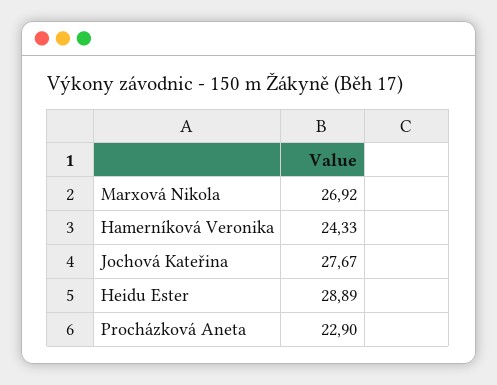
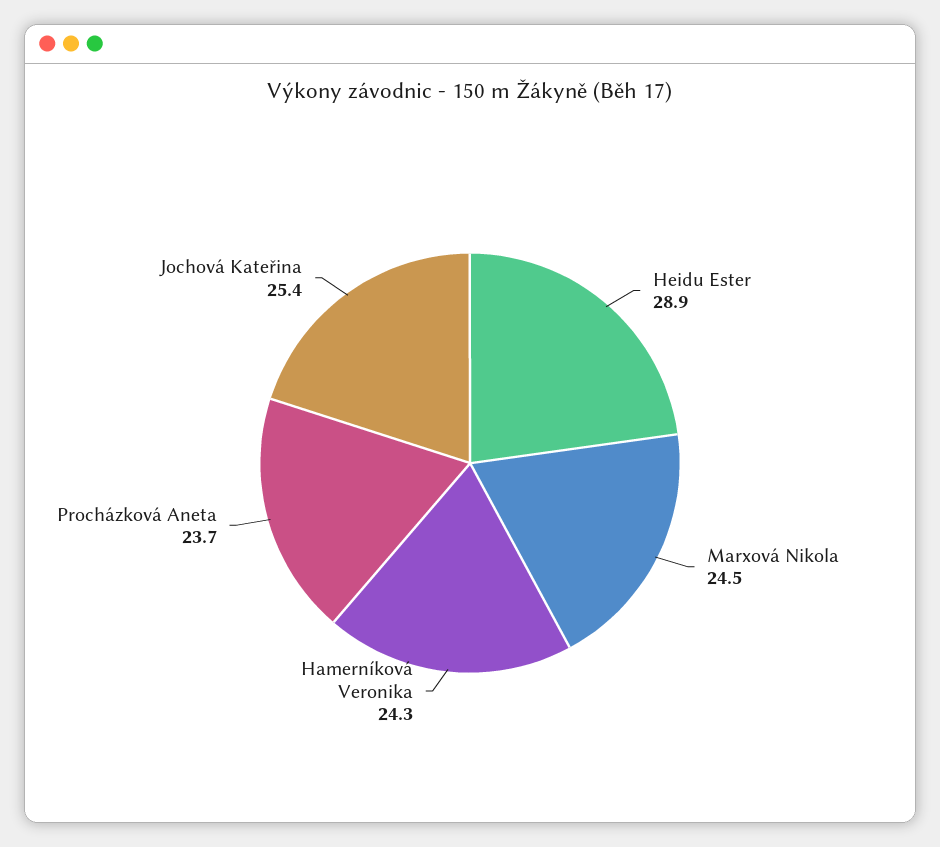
  {
-   "Marxová Nikola": 26.92,
+   "Marxová Nikola": 24.5,
    "Hamerníková Veronika": 24.33,
-   "Jochová Kateřina": 27.67,
+   "Jochová Kateřina": 25.4,
    "Heidu Ester": 28.89,
-   "Procházková Aneta": 22.9
+   "Procházková Aneta": 23.7
  }

